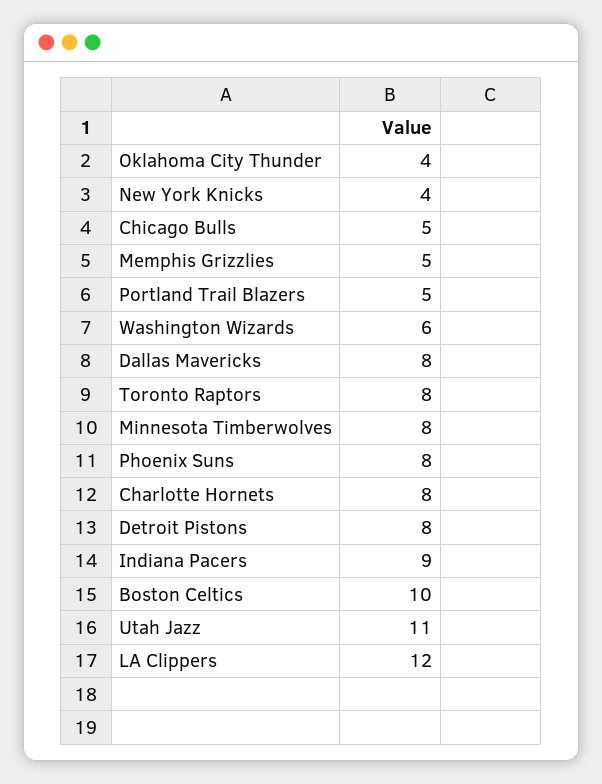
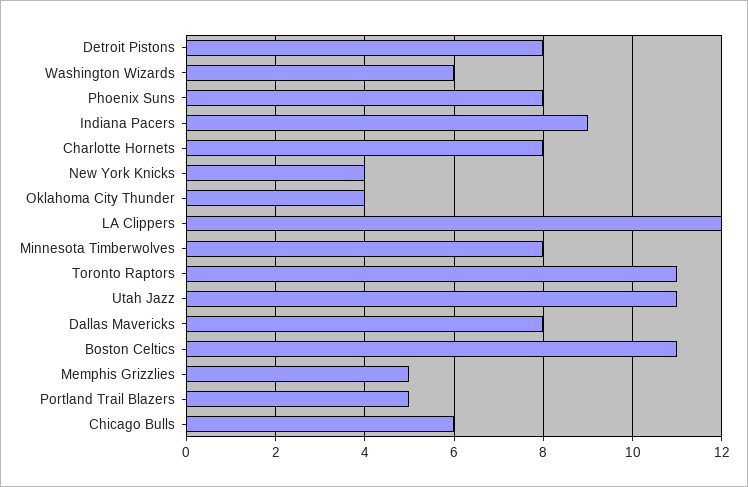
  {
    "Oklahoma City Thunder": 4,
    "New York Knicks": 4,
-   "Chicago Bulls": 5,
+   "Chicago Bulls": 6,
    "Memphis Grizzlies": 5,
    "Portland Trail Blazers": 5,
    "Washington Wizards": 6,
    "Dallas Mavericks": 8,
-   "Toronto Raptors": 8,
+   "Toronto Raptors": 11,
    "Minnesota Timberwolves": 8,
    "Phoenix Suns": 8,
    "Charlotte Hornets": 8,
    "Detroit Pistons": 8,
    "Indiana Pacers": 9,
-   "Boston Celtics": 10,
+   "Boston Celtics": 11,
    "Utah Jazz": 11,
    "LA Clippers": 12
  }

